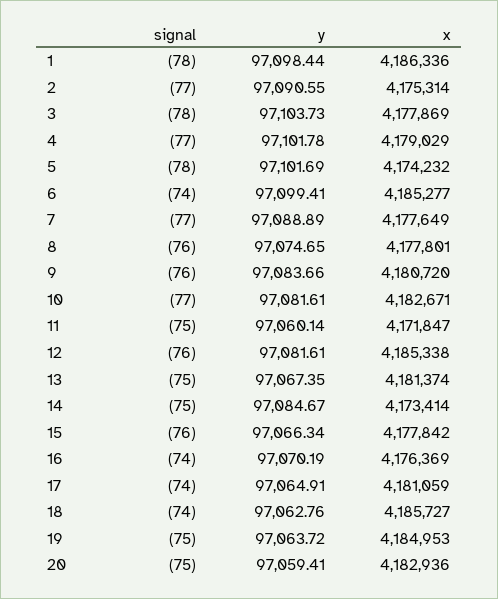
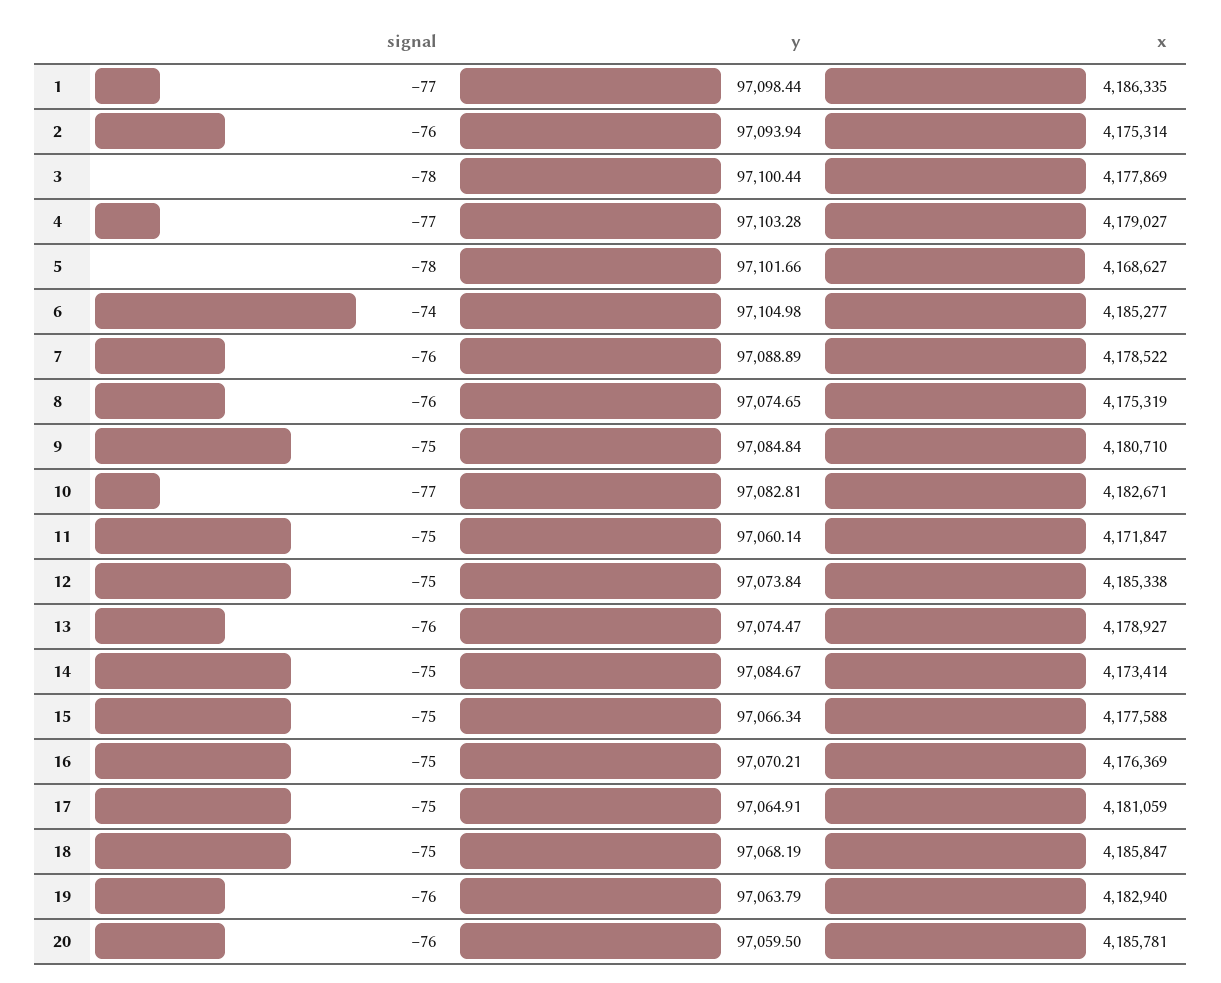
  {
    "signal": {
-     "1": -78,
+     "1": -77,
-     "2": -77,
+     "2": -76,
      "3": -78,
      "4": -77,
      "5": -78,
      "6": -74,
-     "7": -77,
+     "7": -76,
      "8": -76,
-     "9": -76,
+     "9": -75,
      "10": -77,
      "11": -75,
-     "12": -76,
+     "12": -75,
-     "13": -75,
+     "13": -76,
      "14": -75,
-     "15": -76,
+     "15": -75,
-     "16": -74,
+     "16": -75,
-     "17": -74,
+     "17": -75,
-     "18": -74,
+     "18": -75,
-     "19": -75,
+     "19": -76,
-     "20": -75
+     "20": -76
    },
    "y": {
      "1": 97098.44,
-     "2": 97090.55,
+     "2": 97093.94,
-     "3": 97103.73,
+     "3": 97100.44,
-     "4": 97101.78,
+     "4": 97103.28,
-     "5": 97101.69,
+     "5": 97101.66,
-     "6": 97099.41,
+     "6": 97104.98,
      "7": 97088.89,
      "8": 97074.65,
-     "9": 97083.66,
+     "9": 97084.84,
-     "10": 97081.61,
+     "10": 97082.81,
      "11": 97060.14,
-     "12": 97081.61,
+     "12": 97073.84,
-     "13": 97067.35,
+     "13": 97074.47,
      "14": 97084.67,
      "15": 97066.34,
-     "16": 97070.19,
+     "16": 97070.21,
      "17": 97064.91,
-     "18": 97062.76,
+     "18": 97068.19,
-     "19": 97063.72,
+     "19": 97063.79,
-     "20": 97059.41
+     "20": 97059.5
    },
    "x": {
-     "1": 4186336,
+     "1": 4186335,
      "2": 4175314,
      "3": 4177869,
-     "4": 4179029,
+     "4": 4179027,
-     "5": 4174232,
+     "5": 4168627,
      "6": 4185277,
-     "7": 4177649,
+     "7": 4178522,
-     "8": 4177801,
+     "8": 4175319,
-     "9": 4180720,
+     "9": 4180710,
      "10": 4182671,
      "11": 4171847,
      "12": 4185338,
-     "13": 4181374,
+     "13": 4178927,
      "14": 4173414,
-     "15": 4177842,
+     "15": 4177588,
      "16": 4176369,
      "17": 4181059,
-     "18": 4185727,
+     "18": 4185847,
-     "19": 4184953,
+     "19": 4182940,
-     "20": 4182936
+     "20": 4185781
    }
  }

